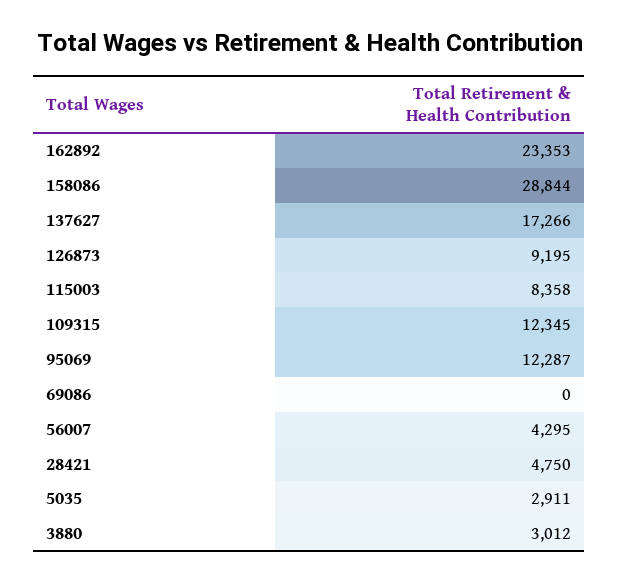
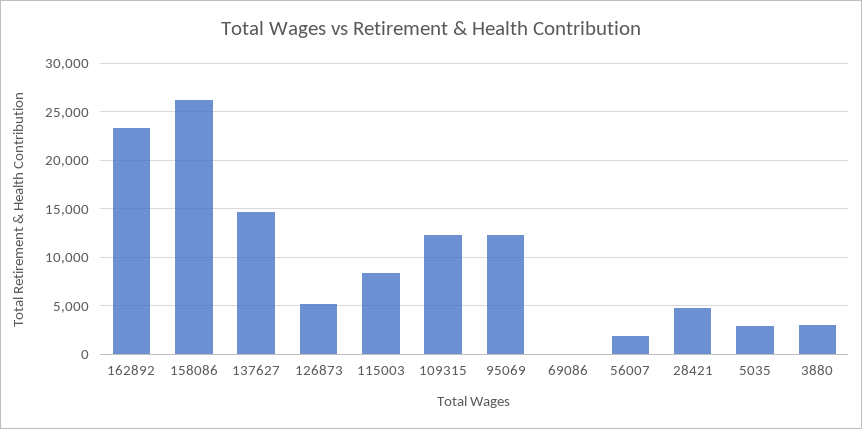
  {
    "162892": 23353,
-   "158086": 28844,
+   "158086": 26000,
-   "137627": 17266,
+   "137627": 15000,
-   "126873": 9195,
+   "126873": 5000,
    "115003": 8358,
    "109315": 12345,
    "95069": 12287,
    "69086": 0,
-   "56007": 4295,
+   "56007": 2000,
    "28421": 4750,
    "5035": 2911,
    "3880": 3012
  }

